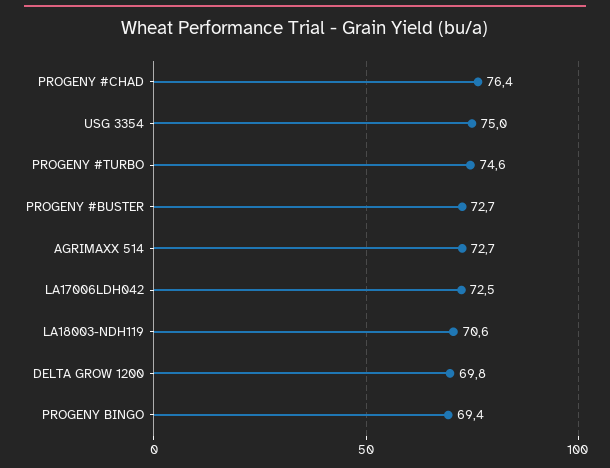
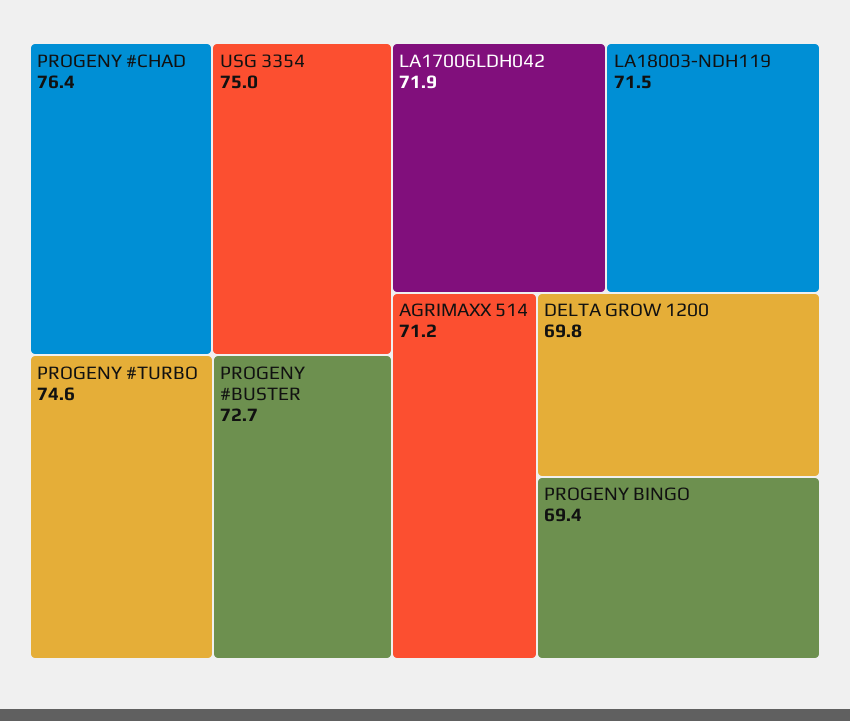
  {
    "PROGENY #CHAD": 76.4,
    "USG 3354": 75,
    "PROGENY #TURBO": 74.6,
    "PROGENY #BUSTER": 72.7,
-   "AGRIMAXX 514": 72.7,
+   "AGRIMAXX 514": 71.2,
-   "LA17006LDH042": 72.5,
+   "LA17006LDH042": 71.9,
-   "LA18003-NDH119": 70.6,
+   "LA18003-NDH119": 71.5,
    "DELTA GROW 1200": 69.8,
    "PROGENY BINGO": 69.4
  }

